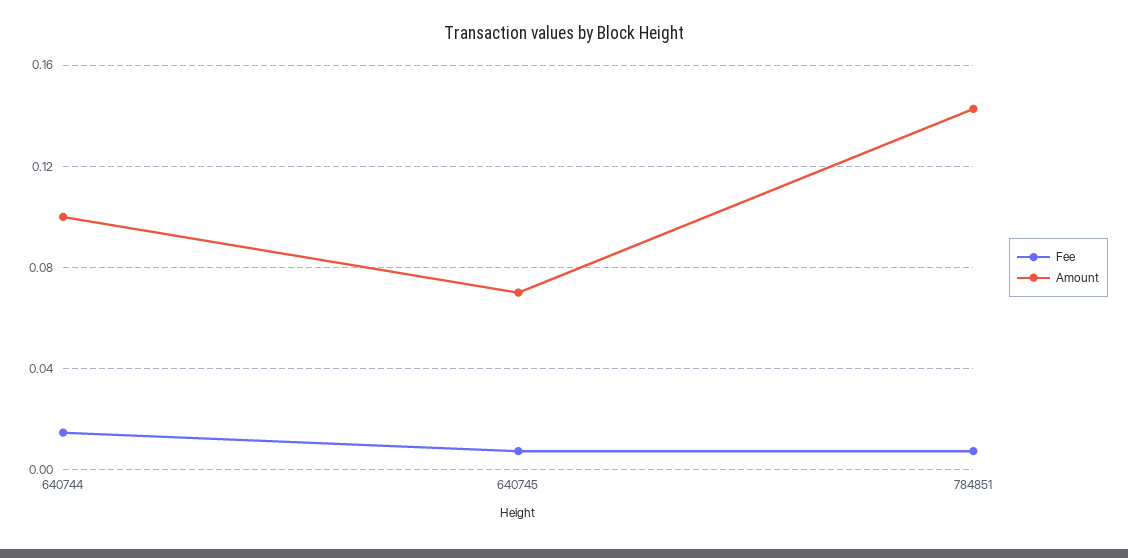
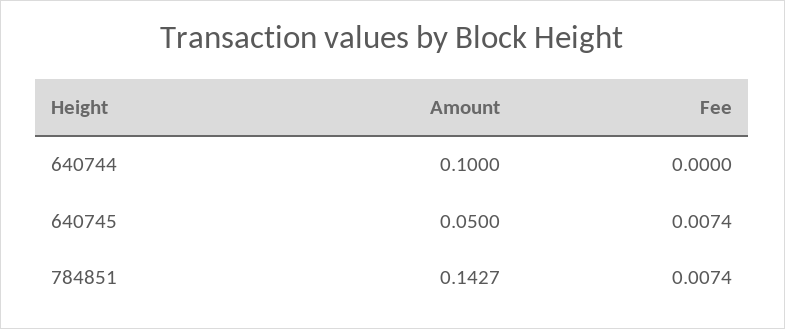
  {
    "Fee": {
-     "640744": 0.015,
+     "640744": 0,
      "640745": 0.0074,
      "784851": 0.0074
    },
    "Amount": {
      "640744": 0.1,
-     "640745": 0.07,
+     "640745": 0.05,
      "784851": 0.1427
    }
  }

